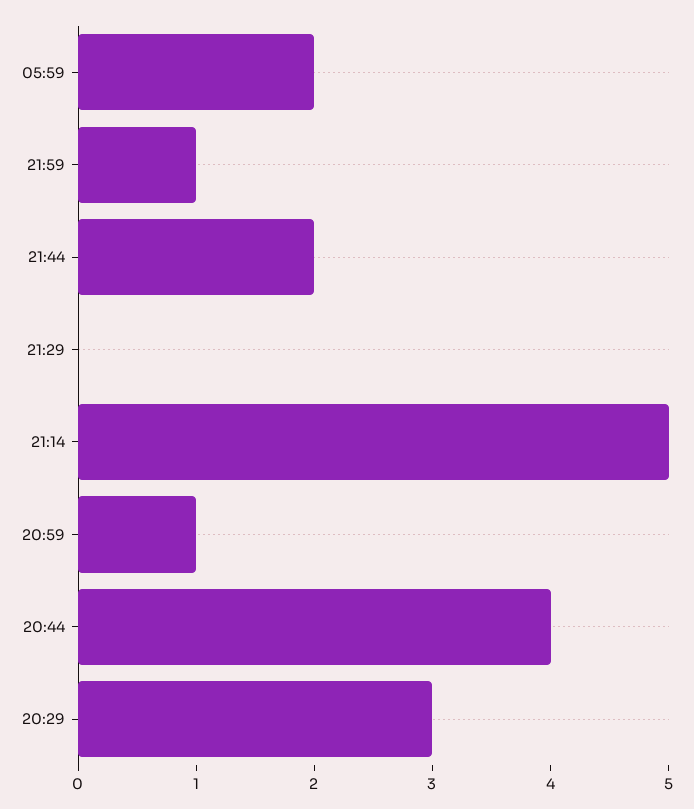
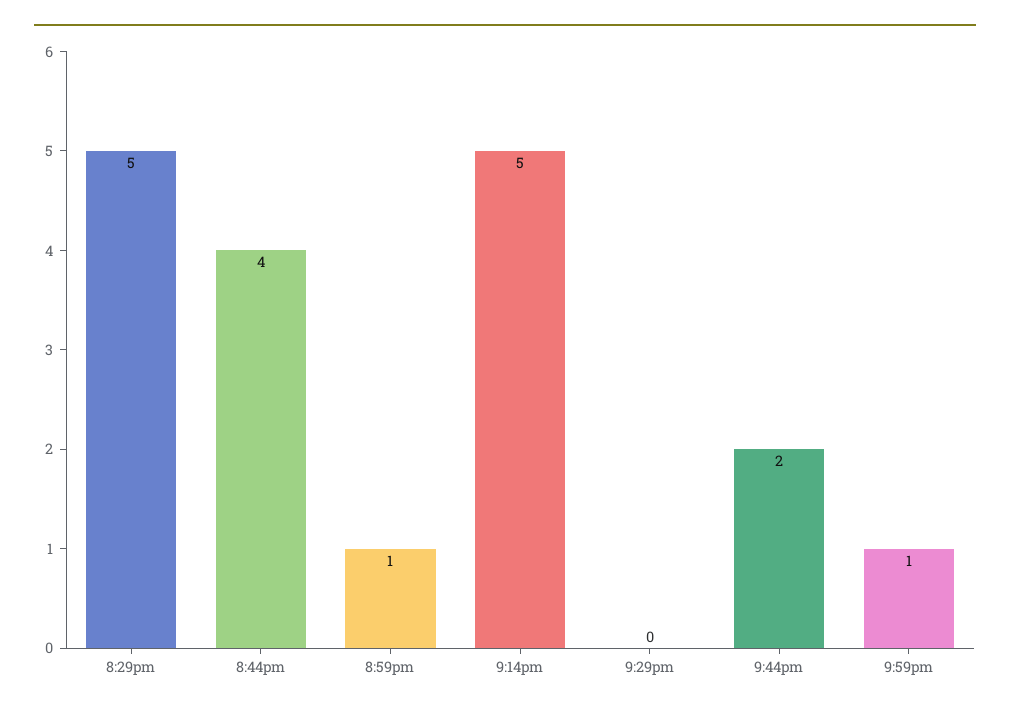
  {
-   "05:59": 2,
    "21:59": 1,
    "21:44": 2,
    "21:29": 0,
    "21:14": 5,
    "20:59": 1,
    "20:44": 4,
-   "20:29": 3
+   "20:29": 5
  }

